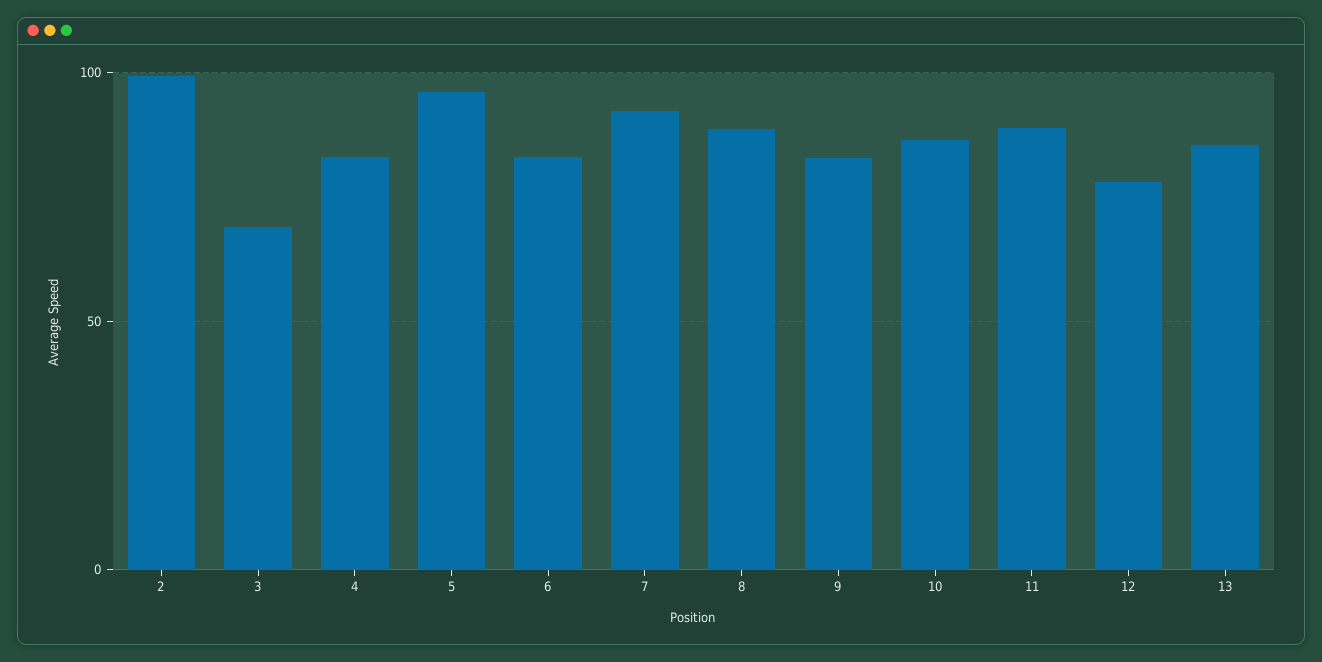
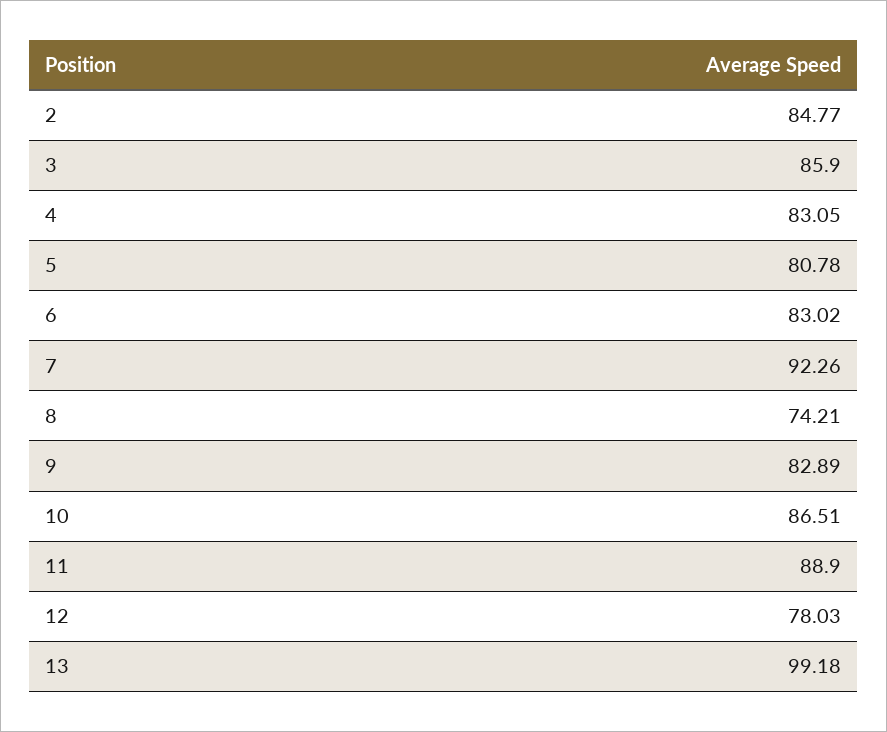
  {
-   "2": 100,
+   "2": 84.77,
-   "3": 70,
+   "3": 85.9,
    "4": 83.05,
-   "5": 95,
+   "5": 80.78,
    "6": 83.02,
    "7": 92.26,
-   "8": 90,
+   "8": 74.21,
    "9": 82.89,
    "10": 86.51,
    "11": 88.9,
    "12": 78.03,
-   "13": 85
+   "13": 99.18
  }

